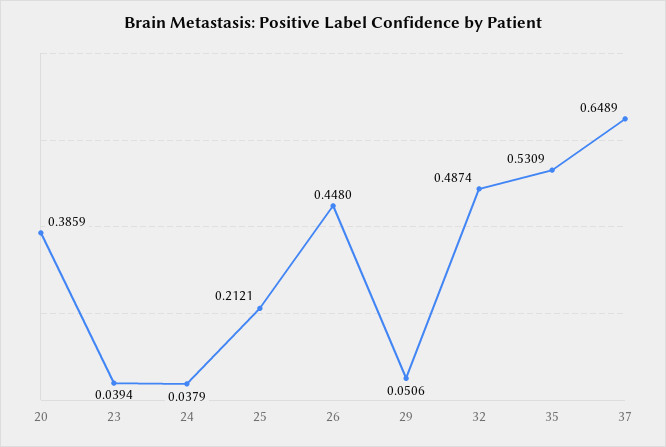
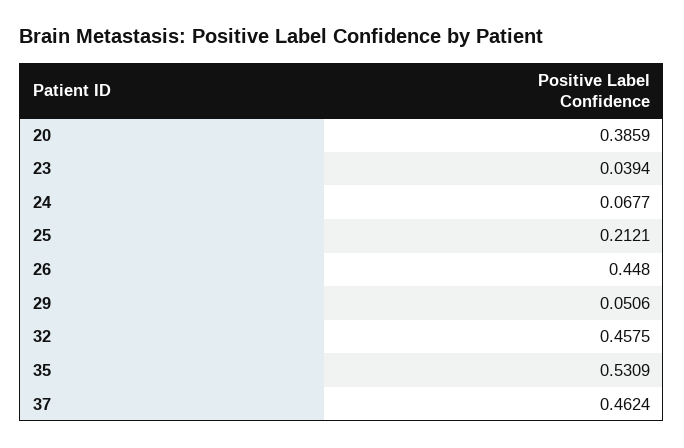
  {
    "20": 0.3859,
    "23": 0.0394,
-   "24": 0.0379,
+   "24": 0.0677,
    "25": 0.2121,
    "26": 0.448,
    "29": 0.0506,
-   "32": 0.4874,
+   "32": 0.4575,
    "35": 0.5309,
-   "37": 0.6489
+   "37": 0.4624
  }

